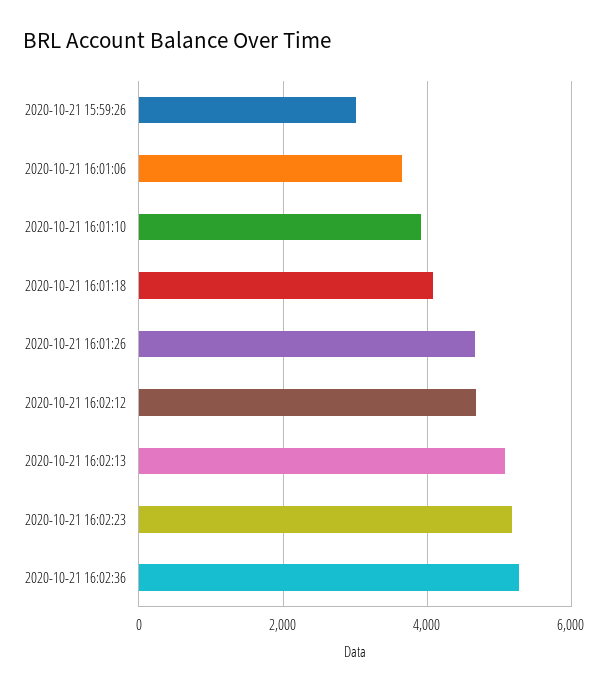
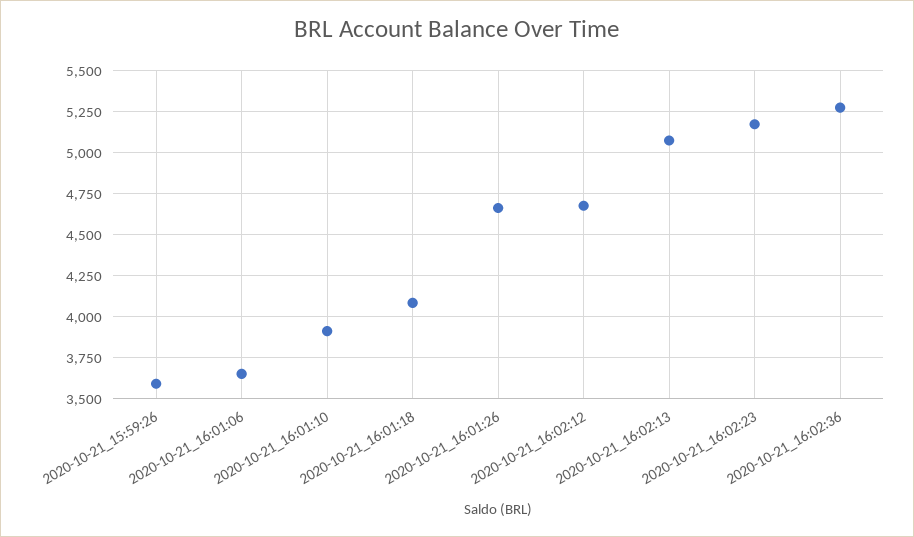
  {
-   "2020-10-21 15:59:26": 3000,
+   "2020-10-21 15:59:26": 3600,
    "2020-10-21 16:01:06": 3650,
    "2020-10-21 16:01:10": 3900,
    "2020-10-21 16:01:18": 4100,
    "2020-10-21 16:01:26": 4650,
    "2020-10-21 16:02:12": 4700,
    "2020-10-21 16:02:13": 5100,
    "2020-10-21 16:02:23": 5200,
    "2020-10-21 16:02:36": 5300
  }

